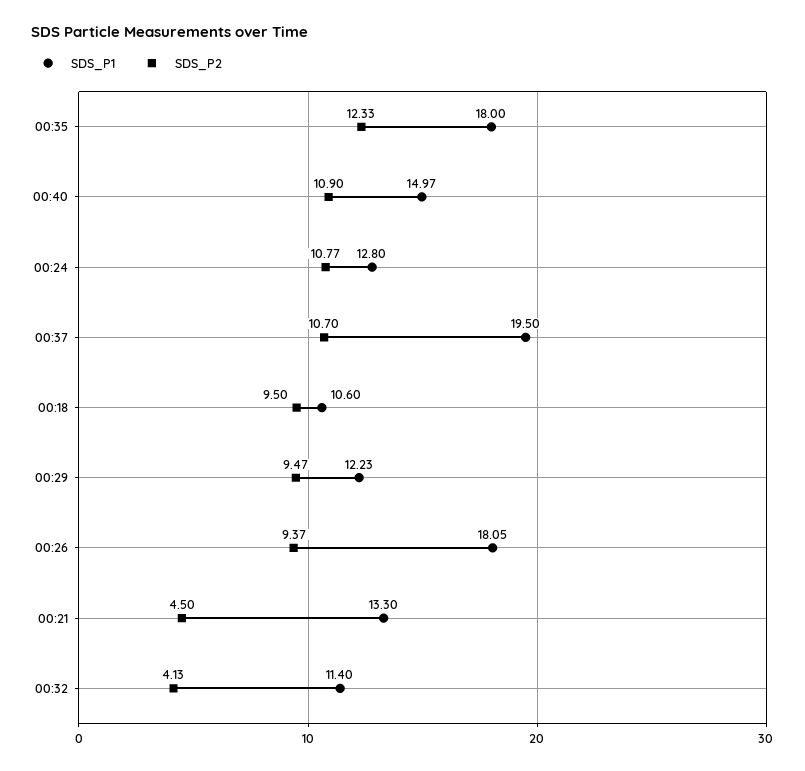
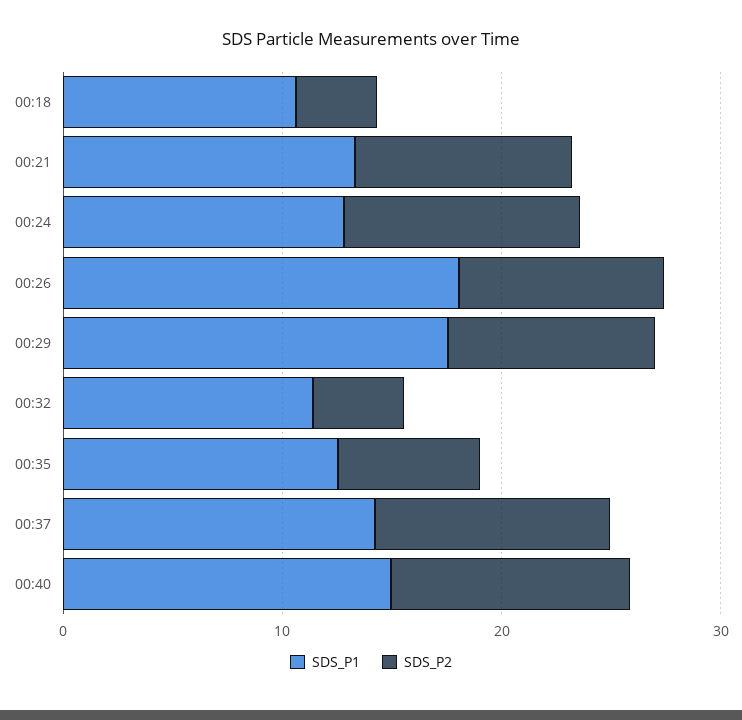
  {
    "SDS_P1": {
-     "00:35": 18,
+     "00:35": 12,
      "00:40": 14.97,
      "00:24": 12.8,
-     "00:37": 19.5,
+     "00:37": 14,
      "00:18": 10.6,
-     "00:29": 12.23,
+     "00:29": 18,
      "00:26": 18.05,
      "00:21": 13.3,
      "00:32": 11.4
    },
    "SDS_P2": {
-     "00:35": 12.33,
+     "00:35": 6,
      "00:40": 10.9,
      "00:24": 10.77,
      "00:37": 10.7,
-     "00:18": 9.5,
+     "00:18": 4,
      "00:29": 9.47,
      "00:26": 9.37,
-     "00:21": 4.5,
+     "00:21": 10,
      "00:32": 4.13
    }
  }

